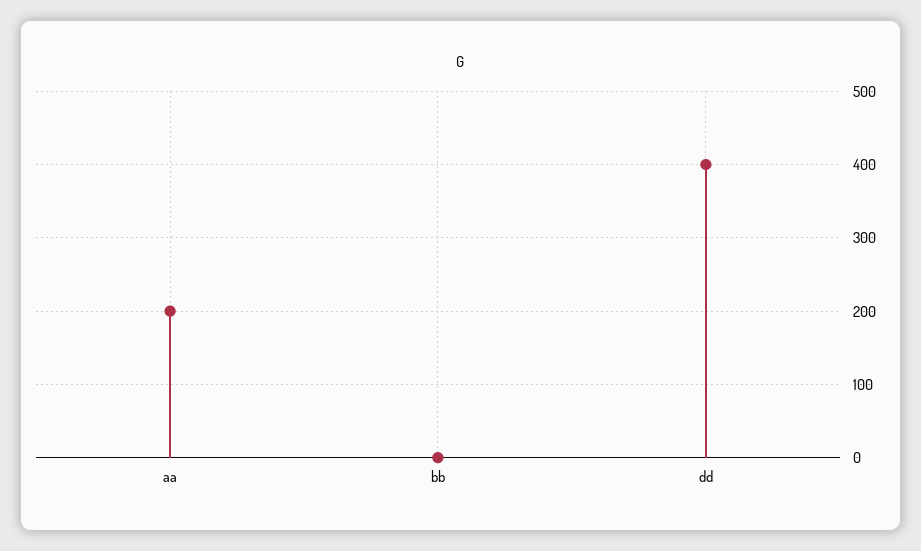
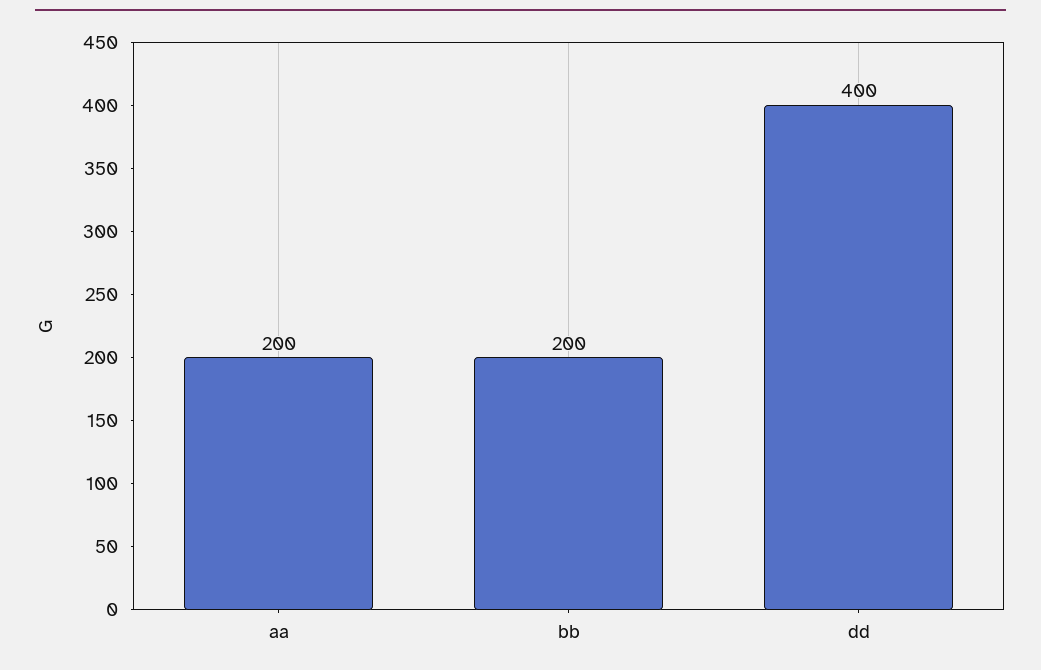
  {
    "aa": 200,
-   "bb": 0,
+   "bb": 200,
    "dd": 400
  }

